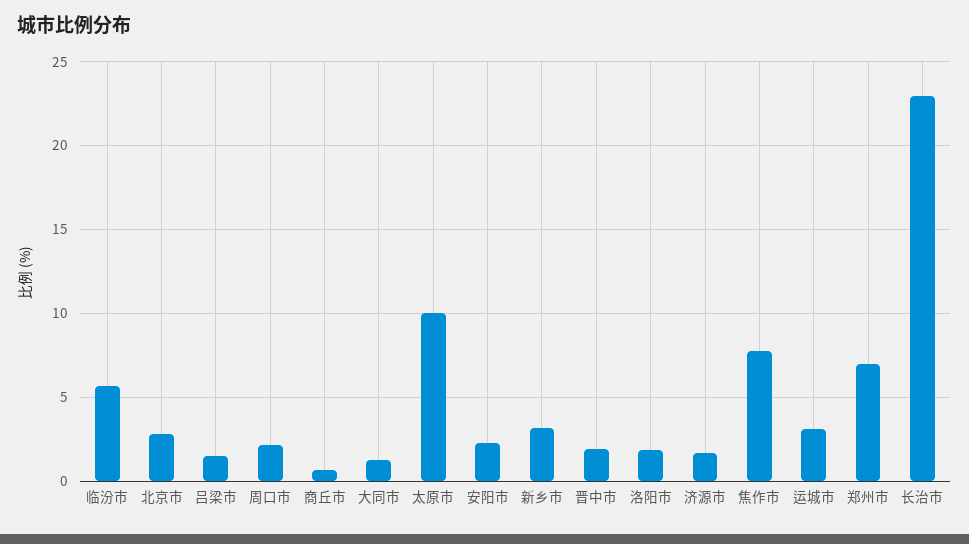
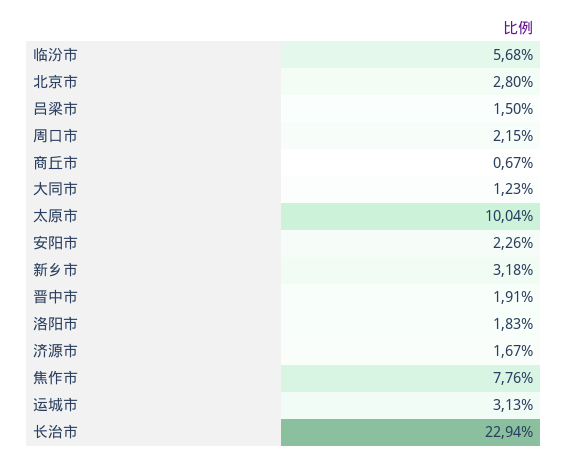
  {
    "临汾市": 5.68,
    "北京市": 2.8,
    "吕梁市": 1.5,
    "周口市": 2.15,
    "商丘市": 0.67,
    "大同市": 1.23,
    "太原市": 10.04,
    "安阳市": 2.26,
    "新乡市": 3.18,
    "晋中市": 1.91,
    "洛阳市": 1.83,
    "济源市": 1.67,
    "焦作市": 7.76,
    "运城市": 3.13,
-   "郑州市": 7,
    "长治市": 22.94
  }

